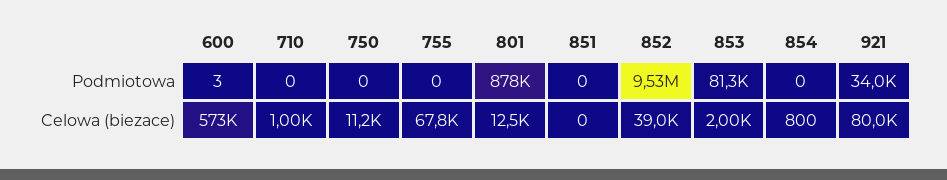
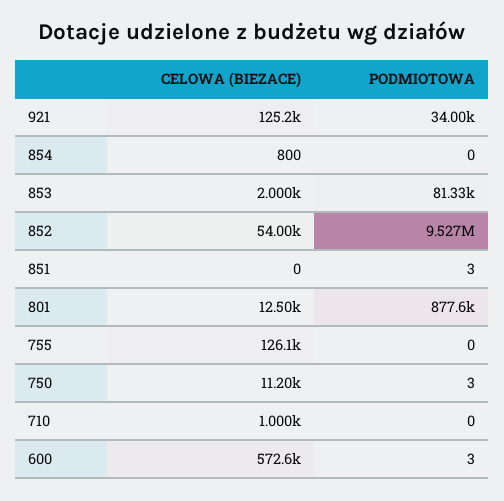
  {
    "600": {
      "Podmiotowa": 3,
      "Celowa (biezace)": 572600
    },
    "710": {
      "Podmiotowa": 0,
      "Celowa (biezace)": 1000
    },
    "750": {
-     "Podmiotowa": 0,
+     "Podmiotowa": 3,
      "Celowa (biezace)": 11200
    },
    "755": {
      "Podmiotowa": 0,
-     "Celowa (biezace)": 67800
+     "Celowa (biezace)": 126100
    },
    "801": {
      "Podmiotowa": 877600,
      "Celowa (biezace)": 12500
    },
    "851": {
-     "Podmiotowa": 0,
+     "Podmiotowa": 3,
      "Celowa (biezace)": 0
    },
    "852": {
      "Podmiotowa": 9527000,
-     "Celowa (biezace)": 39000
+     "Celowa (biezace)": 54000
    },
    "853": {
      "Podmiotowa": 81330,
      "Celowa (biezace)": 2000
    },
    "854": {
      "Podmiotowa": 0,
      "Celowa (biezace)": 800
    },
    "921": {
      "Podmiotowa": 34000,
-     "Celowa (biezace)": 80000
+     "Celowa (biezace)": 125200
    }
  }

